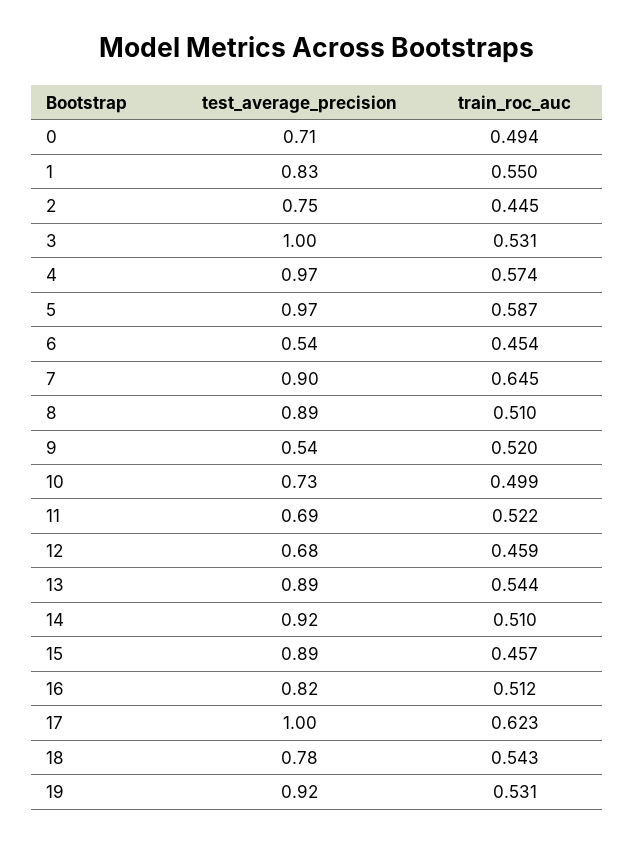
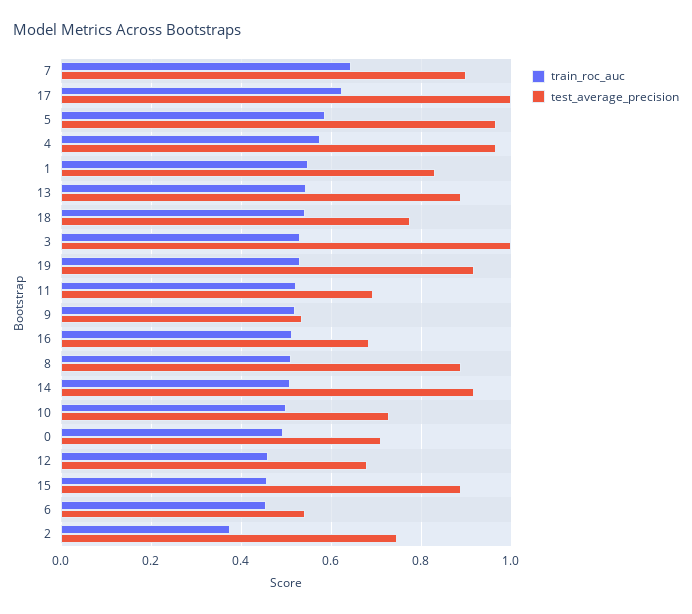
  {
    "test_average_precision": {
      "0": 0.71,
      "1": 0.83,
      "2": 0.75,
      "3": 1,
      "4": 0.97,
      "5": 0.97,
      "6": 0.54,
      "7": 0.9,
      "8": 0.89,
      "9": 0.54,
      "10": 0.73,
      "11": 0.69,
      "12": 0.68,
      "13": 0.89,
      "14": 0.92,
      "15": 0.89,
-     "16": 0.82,
+     "16": 0.68,
      "17": 1,
      "18": 0.78,
      "19": 0.92
    },
    "train_roc_auc": {
      "0": 0.494,
      "1": 0.55,
-     "2": 0.445,
+     "2": 0.38,
      "3": 0.531,
      "4": 0.574,
      "5": 0.587,
      "6": 0.454,
      "7": 0.645,
      "8": 0.51,
      "9": 0.52,
      "10": 0.499,
      "11": 0.522,
      "12": 0.459,
      "13": 0.544,
      "14": 0.51,
      "15": 0.457,
      "16": 0.512,
      "17": 0.623,
      "18": 0.543,
      "19": 0.531
    }
  }

